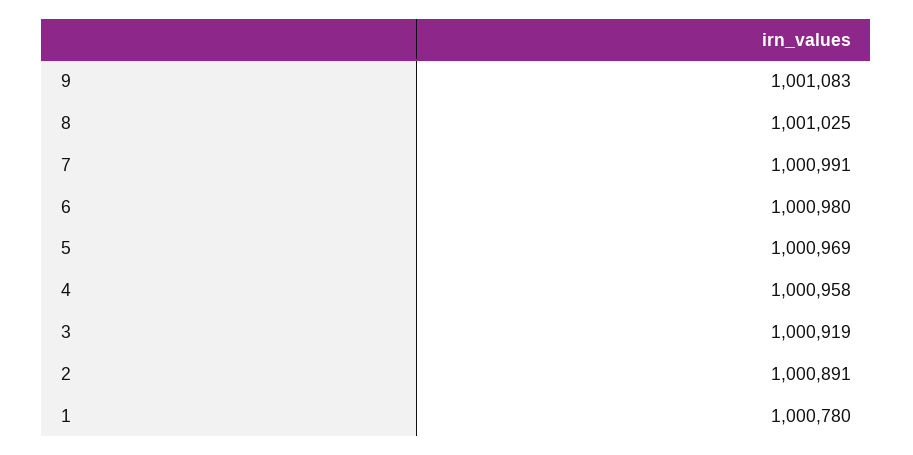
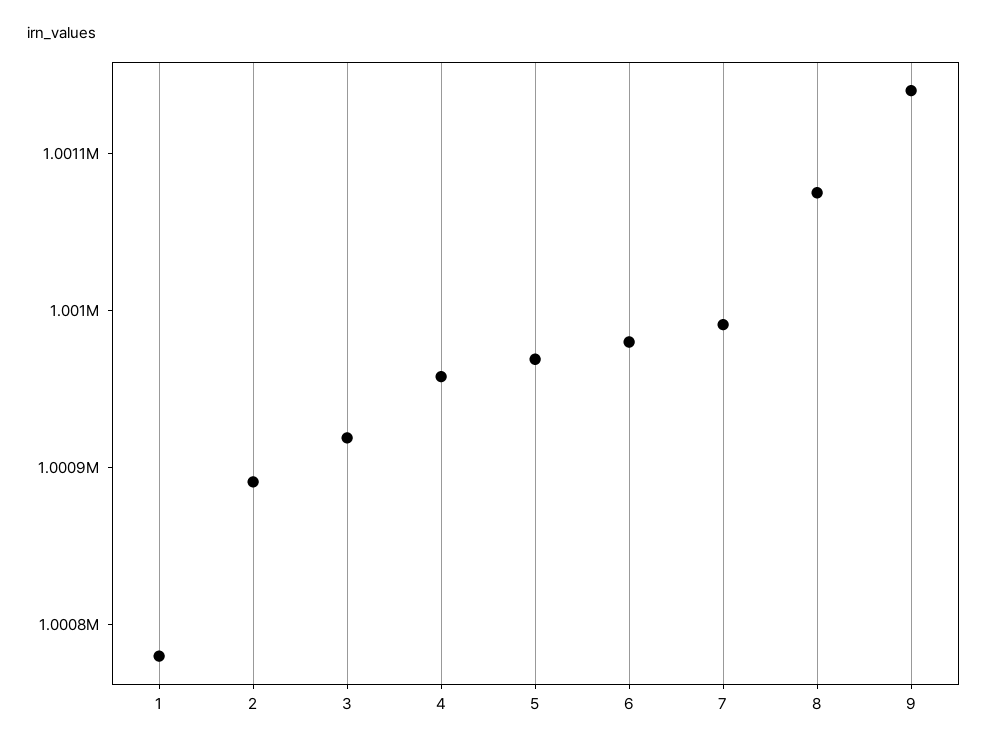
  {
-   "9": 1001083,
+   "9": 1001140,
-   "8": 1001025,
+   "8": 1001080,
    "7": 1000991,
    "6": 1000980,
    "5": 1000969,
    "4": 1000958,
    "3": 1000919,
    "2": 1000891,
    "1": 1000780
  }

